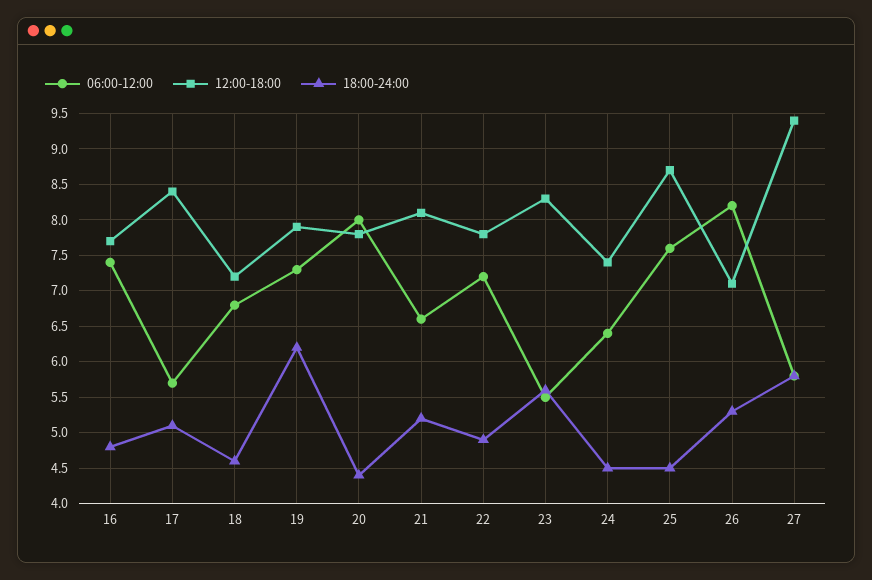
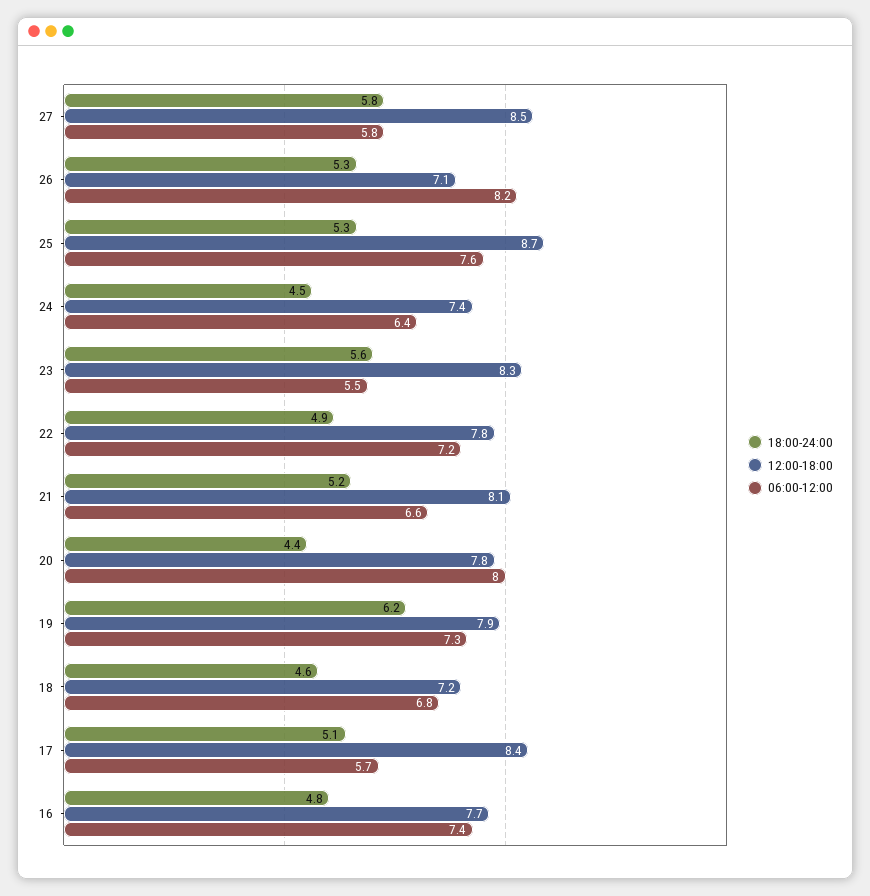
  {
    "06:00-12:00": {
      "16": 7.4,
      "17": 5.7,
      "18": 6.8,
      "19": 7.3,
      "20": 8,
      "21": 6.6,
      "22": 7.2,
      "23": 5.5,
      "24": 6.4,
      "25": 7.6,
      "26": 8.2,
      "27": 5.8
    },
    "12:00-18:00": {
      "16": 7.7,
      "17": 8.4,
      "18": 7.2,
      "19": 7.9,
      "20": 7.8,
      "21": 8.1,
      "22": 7.8,
      "23": 8.3,
      "24": 7.4,
      "25": 8.7,
      "26": 7.1,
-     "27": 9.4
+     "27": 8.5
    },
    "18:00-24:00": {
      "16": 4.8,
      "17": 5.1,
      "18": 4.6,
      "19": 6.2,
      "20": 4.4,
      "21": 5.2,
      "22": 4.9,
      "23": 5.6,
      "24": 4.5,
-     "25": 4.5,
+     "25": 5.3,
      "26": 5.3,
      "27": 5.8
    }
  }

